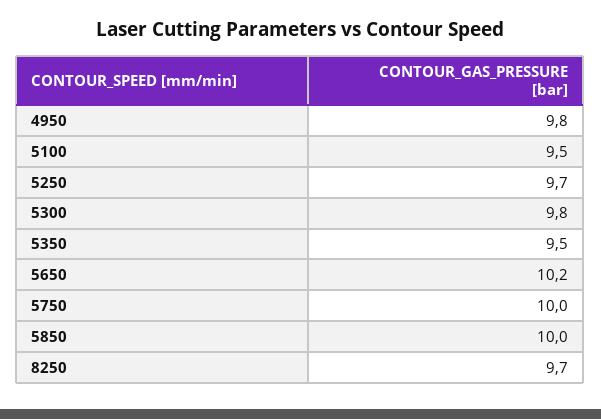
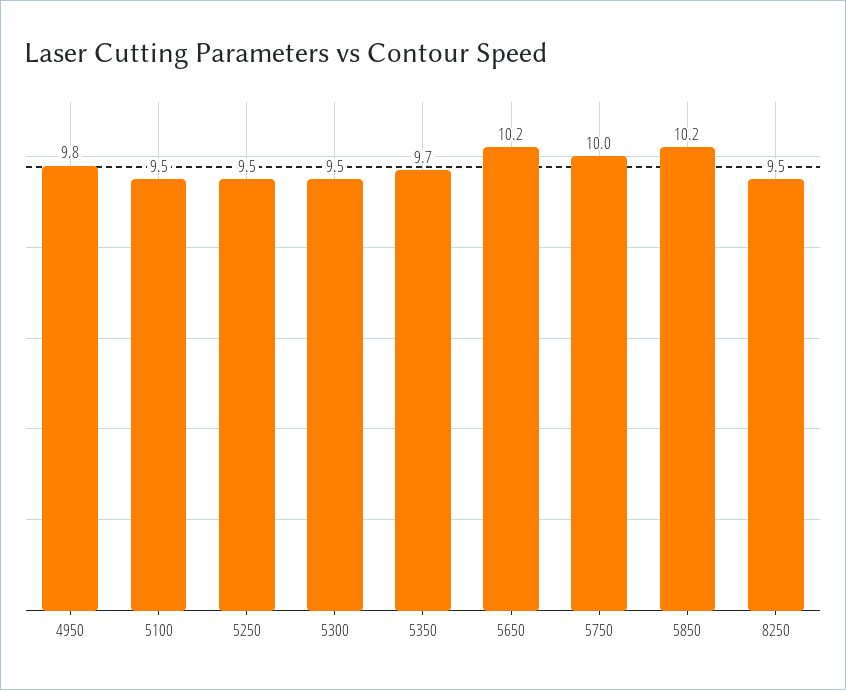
  {
    "4950": 9.8,
    "5100": 9.5,
-   "5250": 9.7,
+   "5250": 9.5,
-   "5300": 9.8,
+   "5300": 9.5,
-   "5350": 9.5,
+   "5350": 9.7,
    "5650": 10.2,
    "5750": 10,
-   "5850": 10,
+   "5850": 10.2,
-   "8250": 9.7
+   "8250": 9.5
  }

